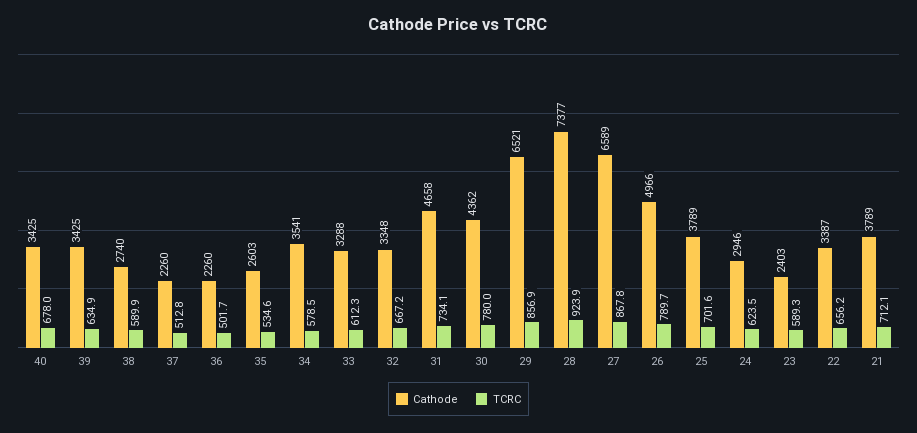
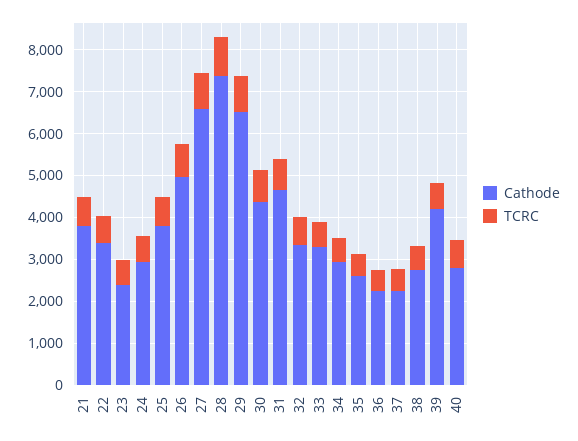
  {
    "Cathode": {
-     "40": 3425,
+     "40": 2800,
-     "39": 3425,
+     "39": 4200,
      "38": 2740,
      "37": 2260,
      "36": 2260,
      "35": 2603,
-     "34": 3541,
+     "34": 3000,
      "33": 3288,
      "32": 3348,
      "31": 4658,
      "30": 4362,
      "29": 6521,
      "28": 7377,
      "27": 6589,
      "26": 4966,
      "25": 3789,
      "24": 2946,
      "23": 2403,
      "22": 3387,
      "21": 3789
    },
    "TCRC": {
      "40": 678,
      "39": 634.9,
      "38": 589.9,
      "37": 512.8,
      "36": 501.7,
      "35": 534.6,
      "34": 578.5,
      "33": 612.3,
      "32": 667.2,
      "31": 734.1,
      "30": 780,
      "29": 856.9,
      "28": 923.9,
      "27": 867.8,
      "26": 789.7,
      "25": 701.6,
      "24": 623.5,
      "23": 589.3,
      "22": 656.2,
      "21": 712.1
    }
  }

